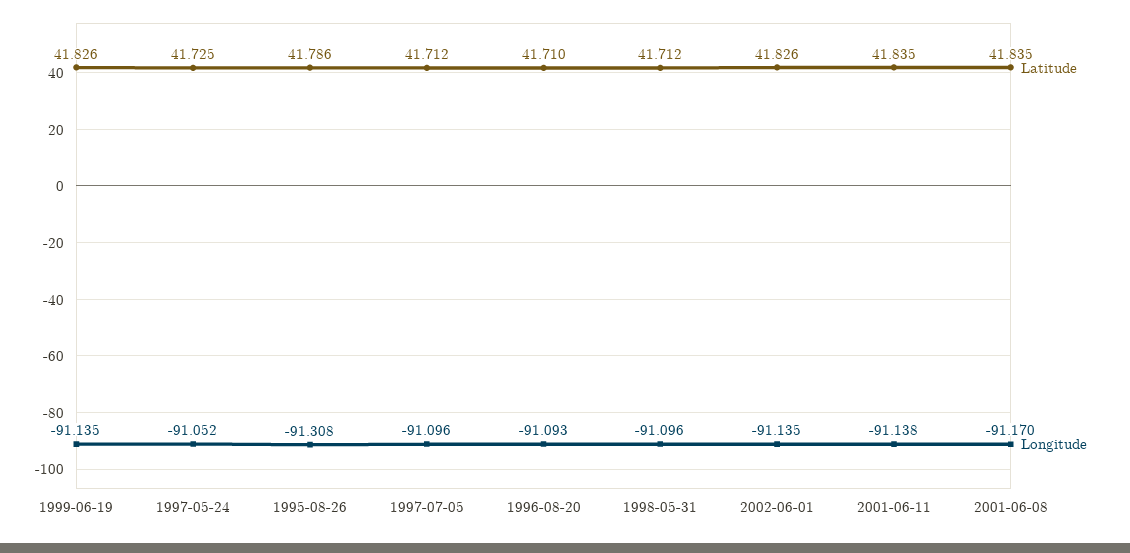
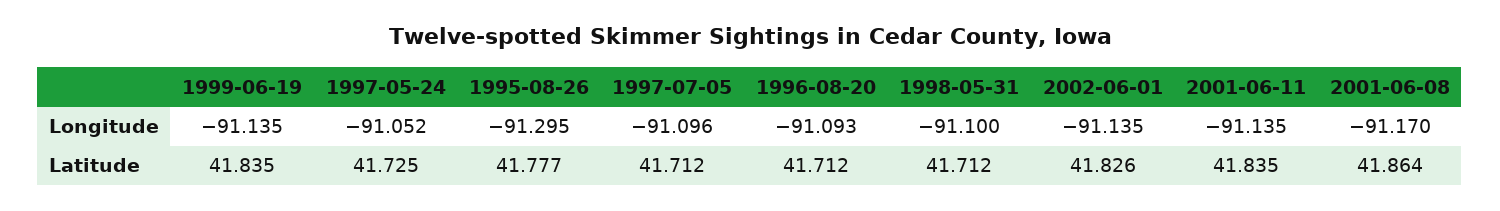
  {
    "Latitude": {
-     "1999-06-19": 41.826,
+     "1999-06-19": 41.835,
      "1997-05-24": 41.725,
-     "1995-08-26": 41.786,
+     "1995-08-26": 41.777,
      "1997-07-05": 41.712,
-     "1996-08-20": 41.71,
+     "1996-08-20": 41.712,
      "1998-05-31": 41.712,
      "2002-06-01": 41.826,
      "2001-06-11": 41.835,
-     "2001-06-08": 41.835
+     "2001-06-08": 41.864
    },
    "Longitude": {
      "1999-06-19": -91.135,
      "1997-05-24": -91.052,
-     "1995-08-26": -91.308,
+     "1995-08-26": -91.295,
      "1997-07-05": -91.096,
      "1996-08-20": -91.093,
-     "1998-05-31": -91.096,
+     "1998-05-31": -91.1,
      "2002-06-01": -91.135,
-     "2001-06-11": -91.138,
+     "2001-06-11": -91.135,
      "2001-06-08": -91.17
    }
  }

